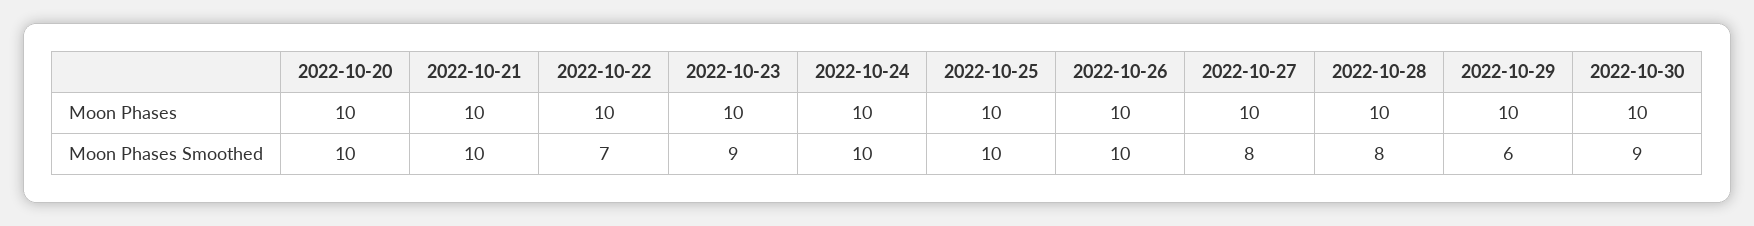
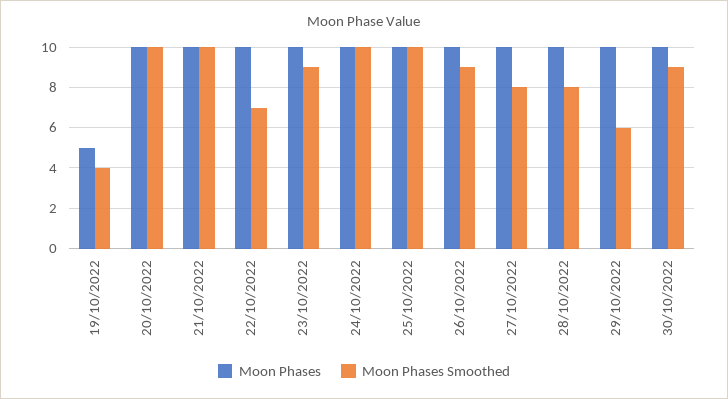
  {
    "Moon Phases": {
      "2022-10-20": 10,
      "2022-10-21": 10,
      "2022-10-22": 10,
      "2022-10-23": 10,
      "2022-10-24": 10,
      "2022-10-25": 10,
      "2022-10-26": 10,
      "2022-10-27": 10,
      "2022-10-28": 10,
      "2022-10-29": 10,
-     "2022-10-30": 10
+     "2022-10-30": 10,
+     "19/10/2022": 5
    },
    "Moon Phases Smoothed": {
      "2022-10-20": 10,
      "2022-10-21": 10,
      "2022-10-22": 7,
      "2022-10-23": 9,
      "2022-10-24": 10,
      "2022-10-25": 10,
-     "2022-10-26": 10,
+     "2022-10-26": 9,
      "2022-10-27": 8,
      "2022-10-28": 8,
      "2022-10-29": 6,
-     "2022-10-30": 9
+     "2022-10-30": 9,
+     "19/10/2022": 4
    }
  }

